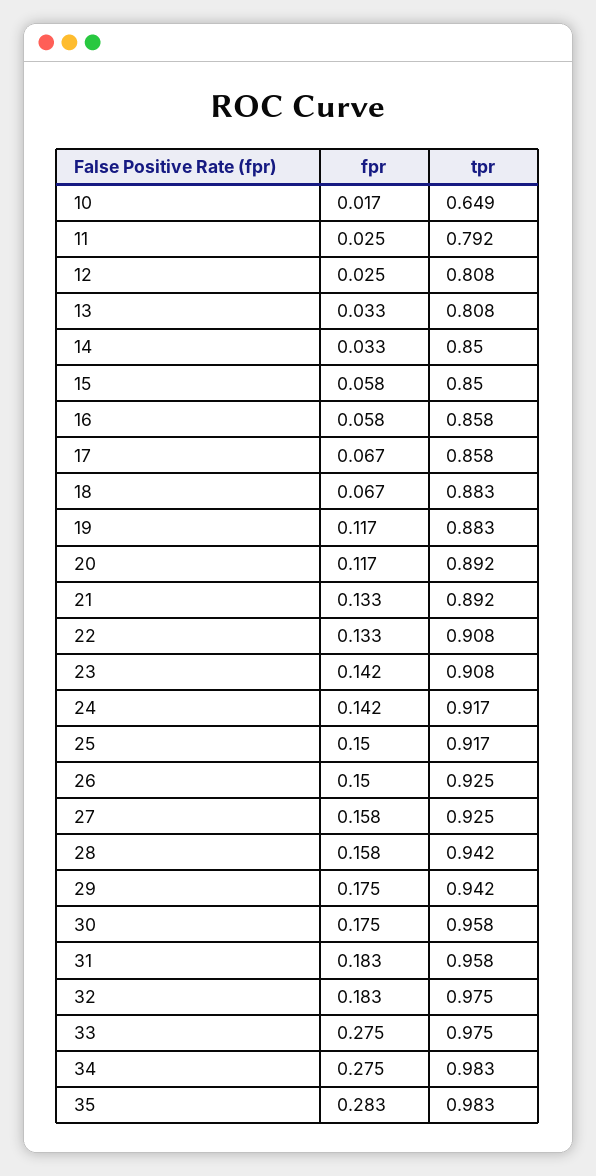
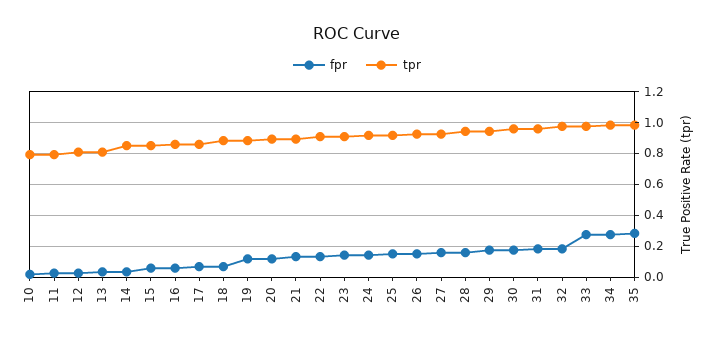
  {
    "fpr": {
      "10": 0.017,
      "11": 0.025,
      "12": 0.025,
      "13": 0.033,
      "14": 0.033,
      "15": 0.058,
      "16": 0.058,
      "17": 0.067,
      "18": 0.067,
      "19": 0.117,
      "20": 0.117,
      "21": 0.133,
      "22": 0.133,
      "23": 0.142,
      "24": 0.142,
      "25": 0.15,
      "26": 0.15,
      "27": 0.158,
      "28": 0.158,
      "29": 0.175,
      "30": 0.175,
      "31": 0.183,
      "32": 0.183,
      "33": 0.275,
      "34": 0.275,
      "35": 0.283
    },
    "tpr": {
-     "10": 0.649,
+     "10": 0.8,
      "11": 0.792,
      "12": 0.808,
      "13": 0.808,
      "14": 0.85,
      "15": 0.85,
      "16": 0.858,
      "17": 0.858,
      "18": 0.883,
      "19": 0.883,
      "20": 0.892,
      "21": 0.892,
      "22": 0.908,
      "23": 0.908,
      "24": 0.917,
      "25": 0.917,
      "26": 0.925,
      "27": 0.925,
      "28": 0.942,
      "29": 0.942,
      "30": 0.958,
      "31": 0.958,
      "32": 0.975,
      "33": 0.975,
      "34": 0.983,
      "35": 0.983
    }
  }

